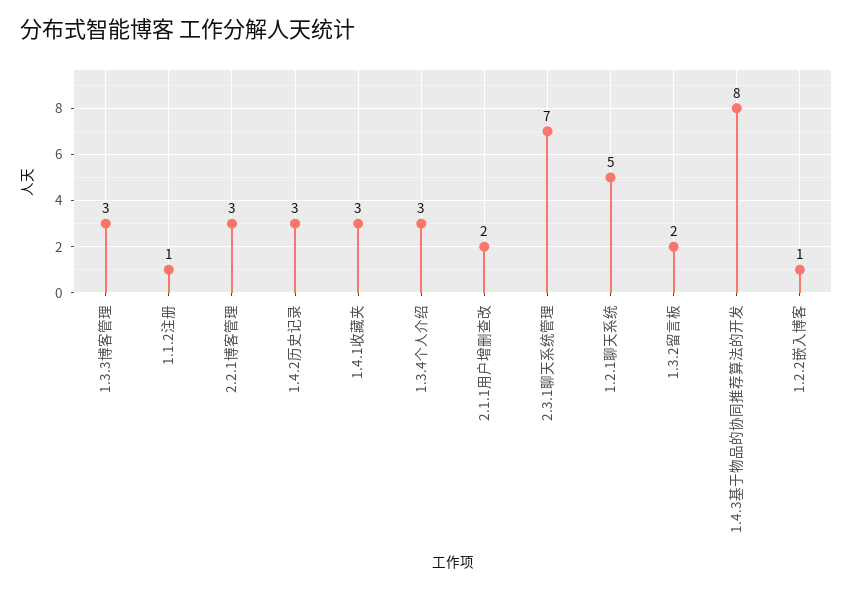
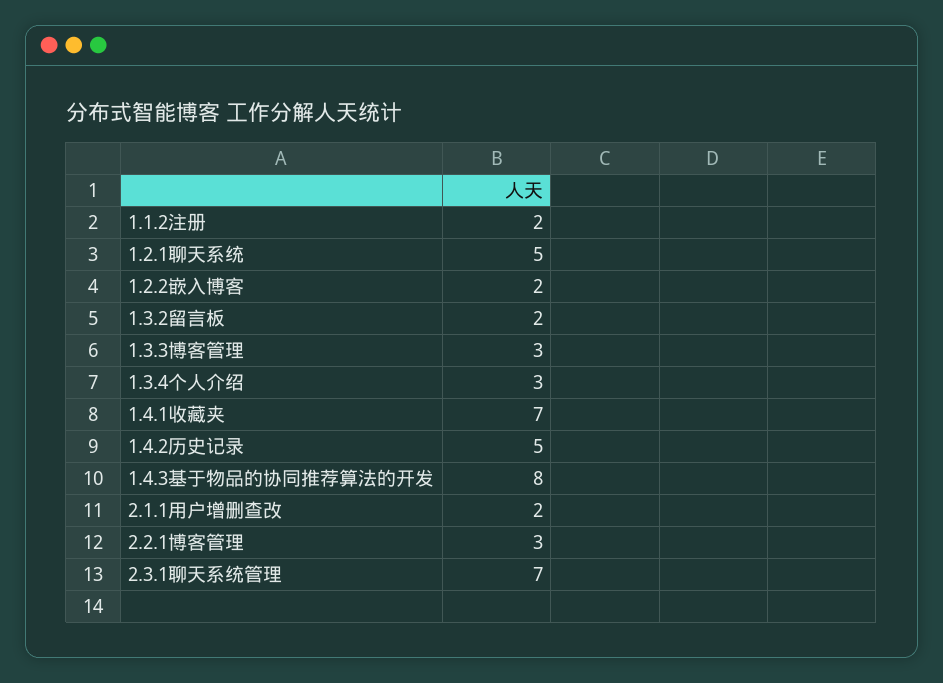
  {
    "1.3.3博客管理": 3,
-   "1.1.2注册": 1,
+   "1.1.2注册": 2,
    "2.2.1博客管理": 3,
-   "1.4.2历史记录": 3,
+   "1.4.2历史记录": 5,
-   "1.4.1收藏夹": 3,
+   "1.4.1收藏夹": 7,
    "1.3.4个人介绍": 3,
    "2.1.1用户增删查改": 2,
    "2.3.1聊天系统管理": 7,
    "1.2.1聊天系统": 5,
    "1.3.2留言板": 2,
    "1.4.3基于物品的协同推荐算法的开发": 8,
-   "1.2.2嵌入博客": 1
+   "1.2.2嵌入博客": 2
  }

